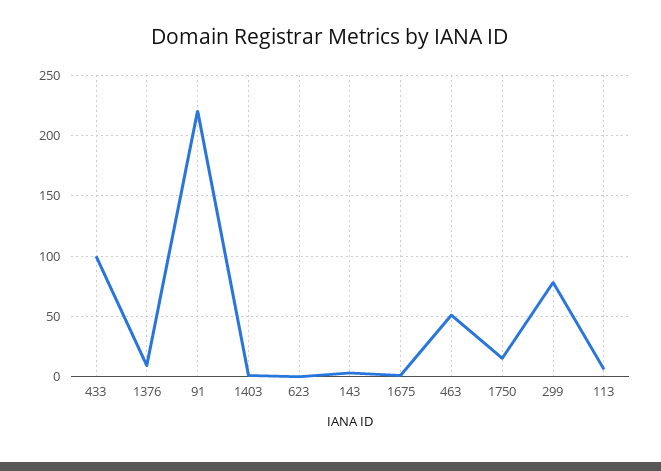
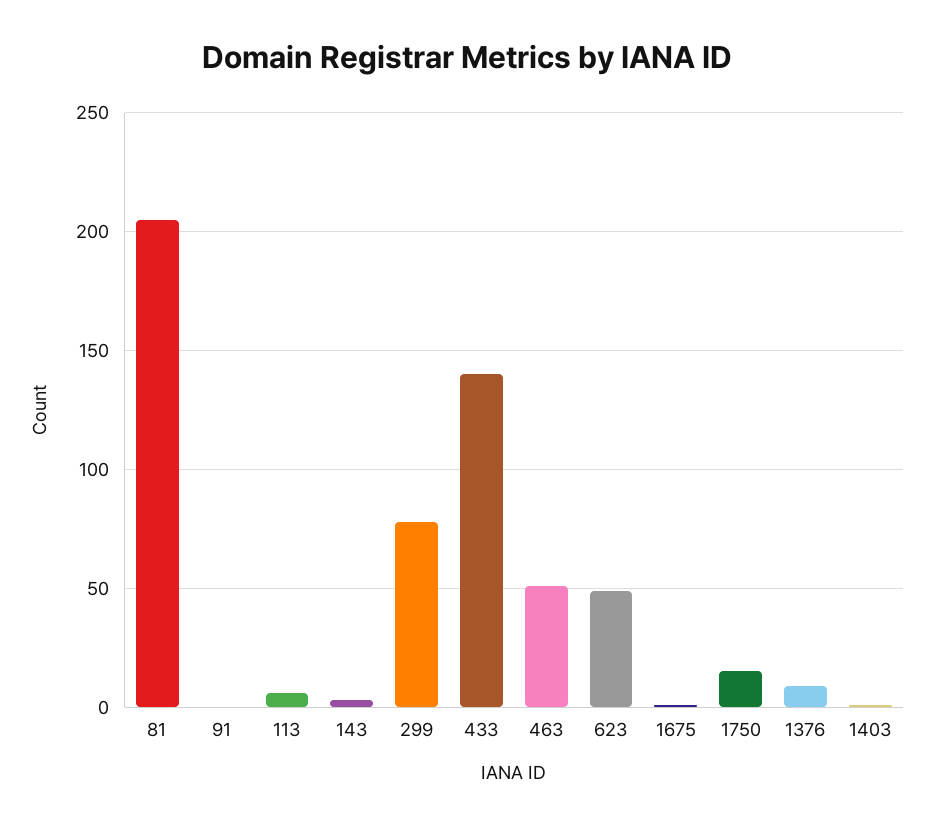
  {
-   "433": 100,
+   "433": 140,
    "1376": 10,
-   "91": 220,
+   "91": 0,
    "1403": 0,
-   "623": 0,
+   "623": 50,
    "143": 5,
    "1675": 0,
    "463": 50,
    "1750": 15,
    "299": 80,
-   "113": 5
+   "113": 5,
+   "81": 205
  }

